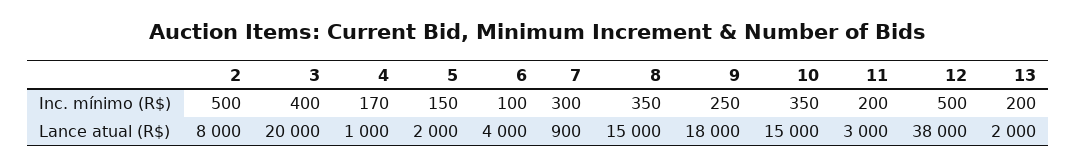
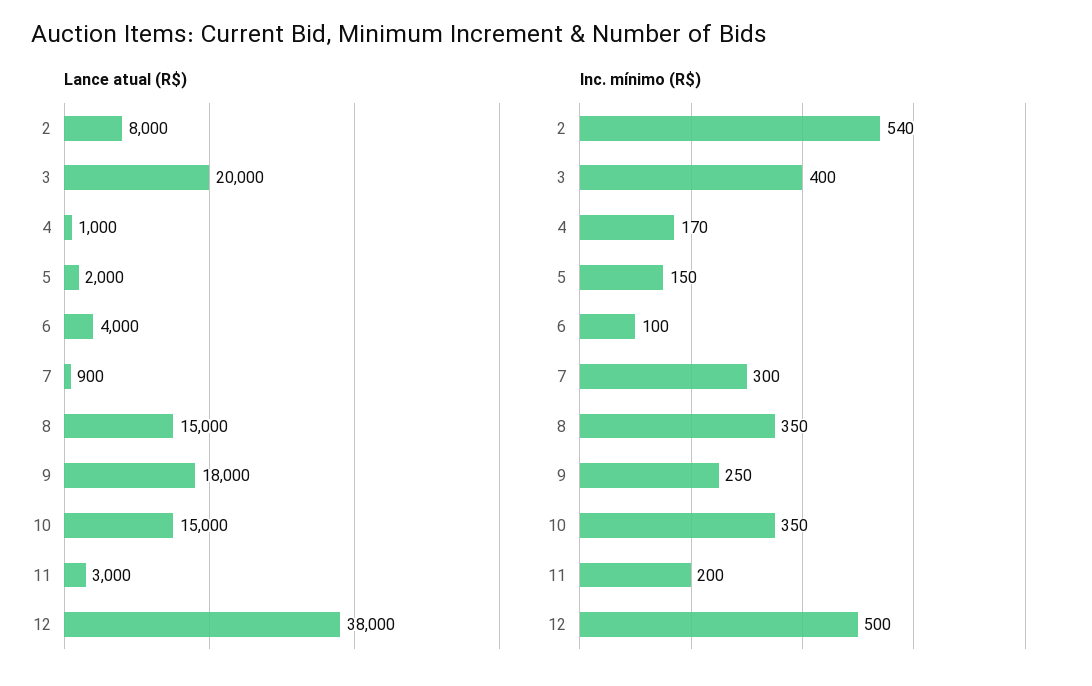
  {
    "Inc. mínimo (R$)": {
-     "2": 500,
+     "2": 540,
      "3": 400,
      "4": 170,
      "5": 150,
      "6": 100,
      "7": 300,
      "8": 350,
      "9": 250,
      "10": 350,
      "11": 200,
-     "12": 500,
+     "12": 500
-     "13": 200
    },
    "Lance atual (R$)": {
      "2": 8000,
      "3": 20000,
      "4": 1000,
      "5": 2000,
      "6": 4000,
      "7": 900,
      "8": 15000,
      "9": 18000,
      "10": 15000,
      "11": 3000,
-     "12": 38000,
+     "12": 38000
-     "13": 2000
    }
  }

